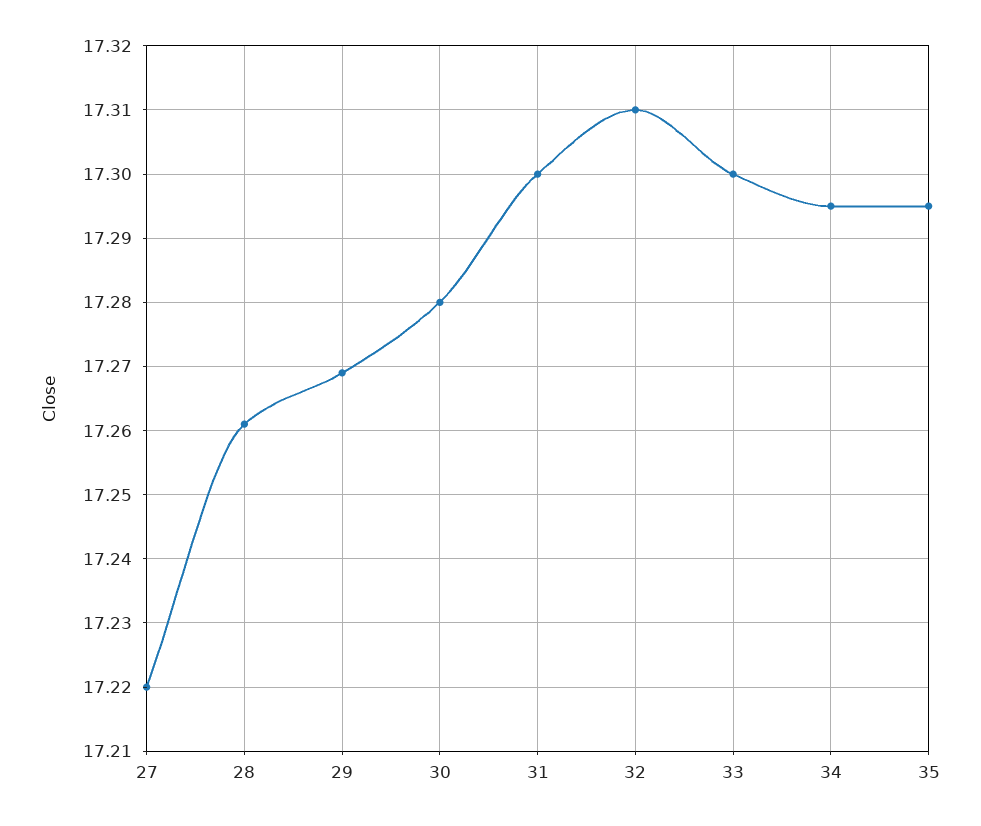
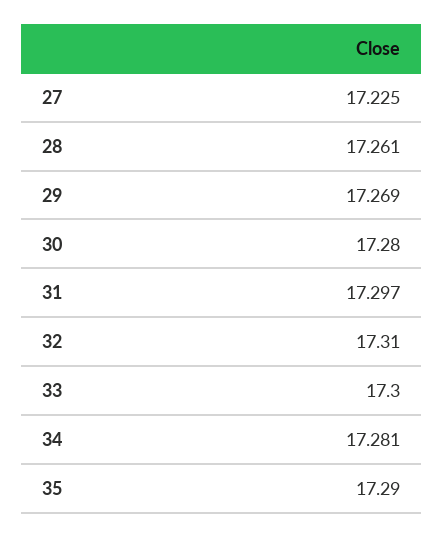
  {
-   "27": 17.22,
+   "27": 17.225,
    "28": 17.261,
    "29": 17.269,
    "30": 17.28,
-   "31": 17.3,
+   "31": 17.297,
    "32": 17.31,
    "33": 17.3,
-   "34": 17.295,
+   "34": 17.281,
-   "35": 17.295
+   "35": 17.29
  }

